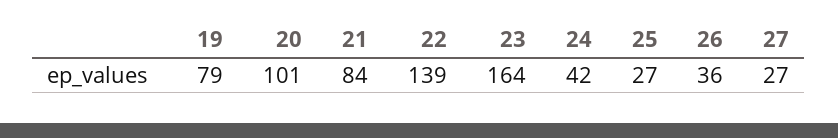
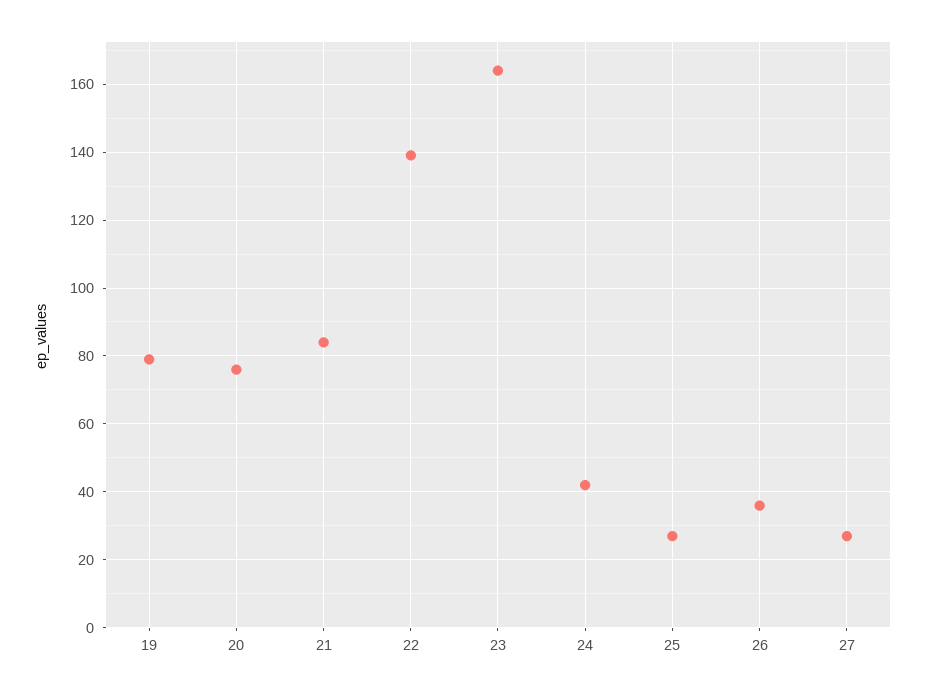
  {
    "19": 79,
-   "20": 101,
+   "20": 75,
    "21": 84,
    "22": 139,
    "23": 164,
    "24": 42,
    "25": 27,
    "26": 36,
    "27": 27
  }

